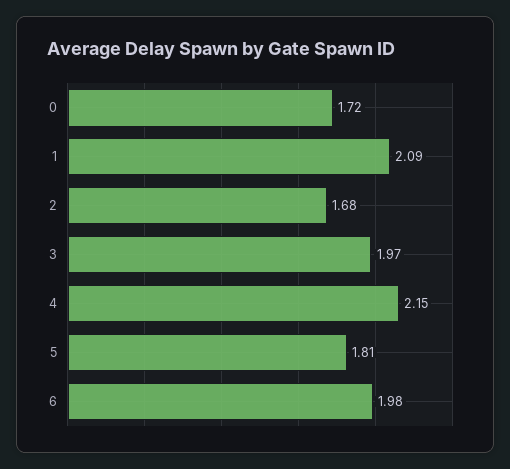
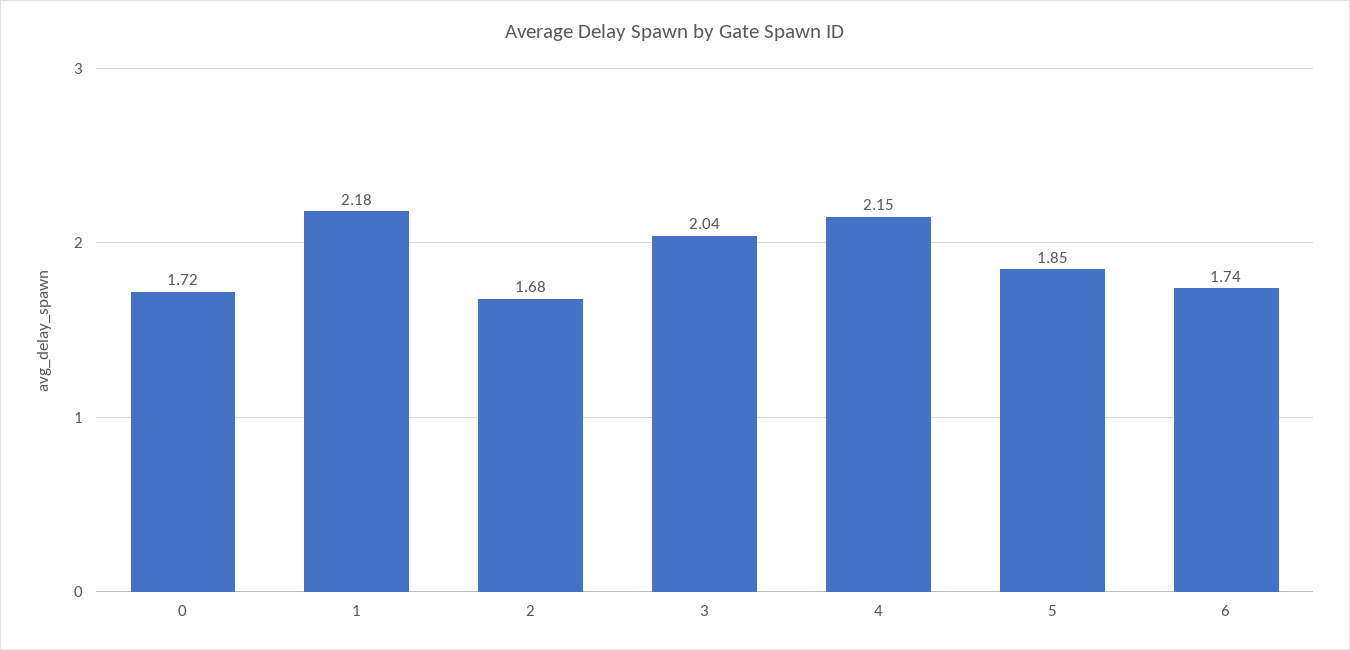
  {
    "0": 1.72,
-   "1": 2.09,
+   "1": 2.18,
    "2": 1.68,
-   "3": 1.97,
+   "3": 2.04,
    "4": 2.15,
-   "5": 1.81,
+   "5": 1.85,
-   "6": 1.98
+   "6": 1.74
  }

